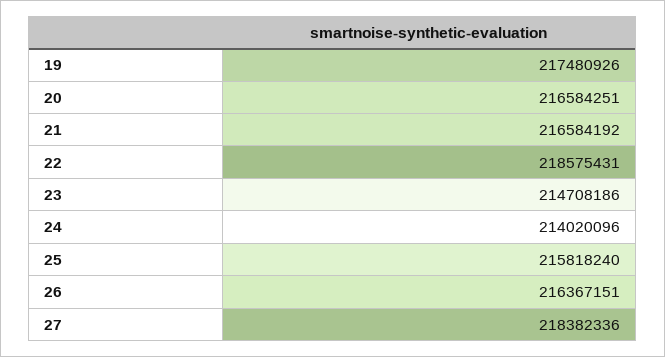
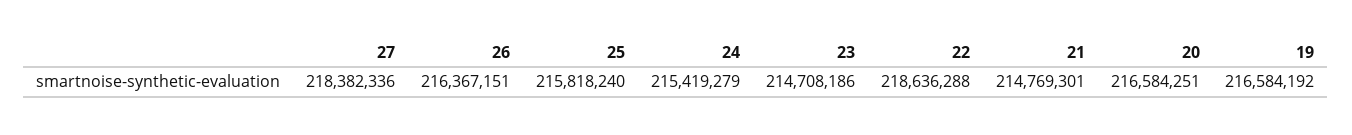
  {
-   "19": 217480926,
+   "19": 216584192,
    "20": 216584251,
-   "21": 216584192,
+   "21": 214769301,
-   "22": 218575431,
+   "22": 218636288,
    "23": 214708186,
-   "24": 214020096,
+   "24": 215419279,
    "25": 215818240,
    "26": 216367151,
    "27": 218382336
  }

